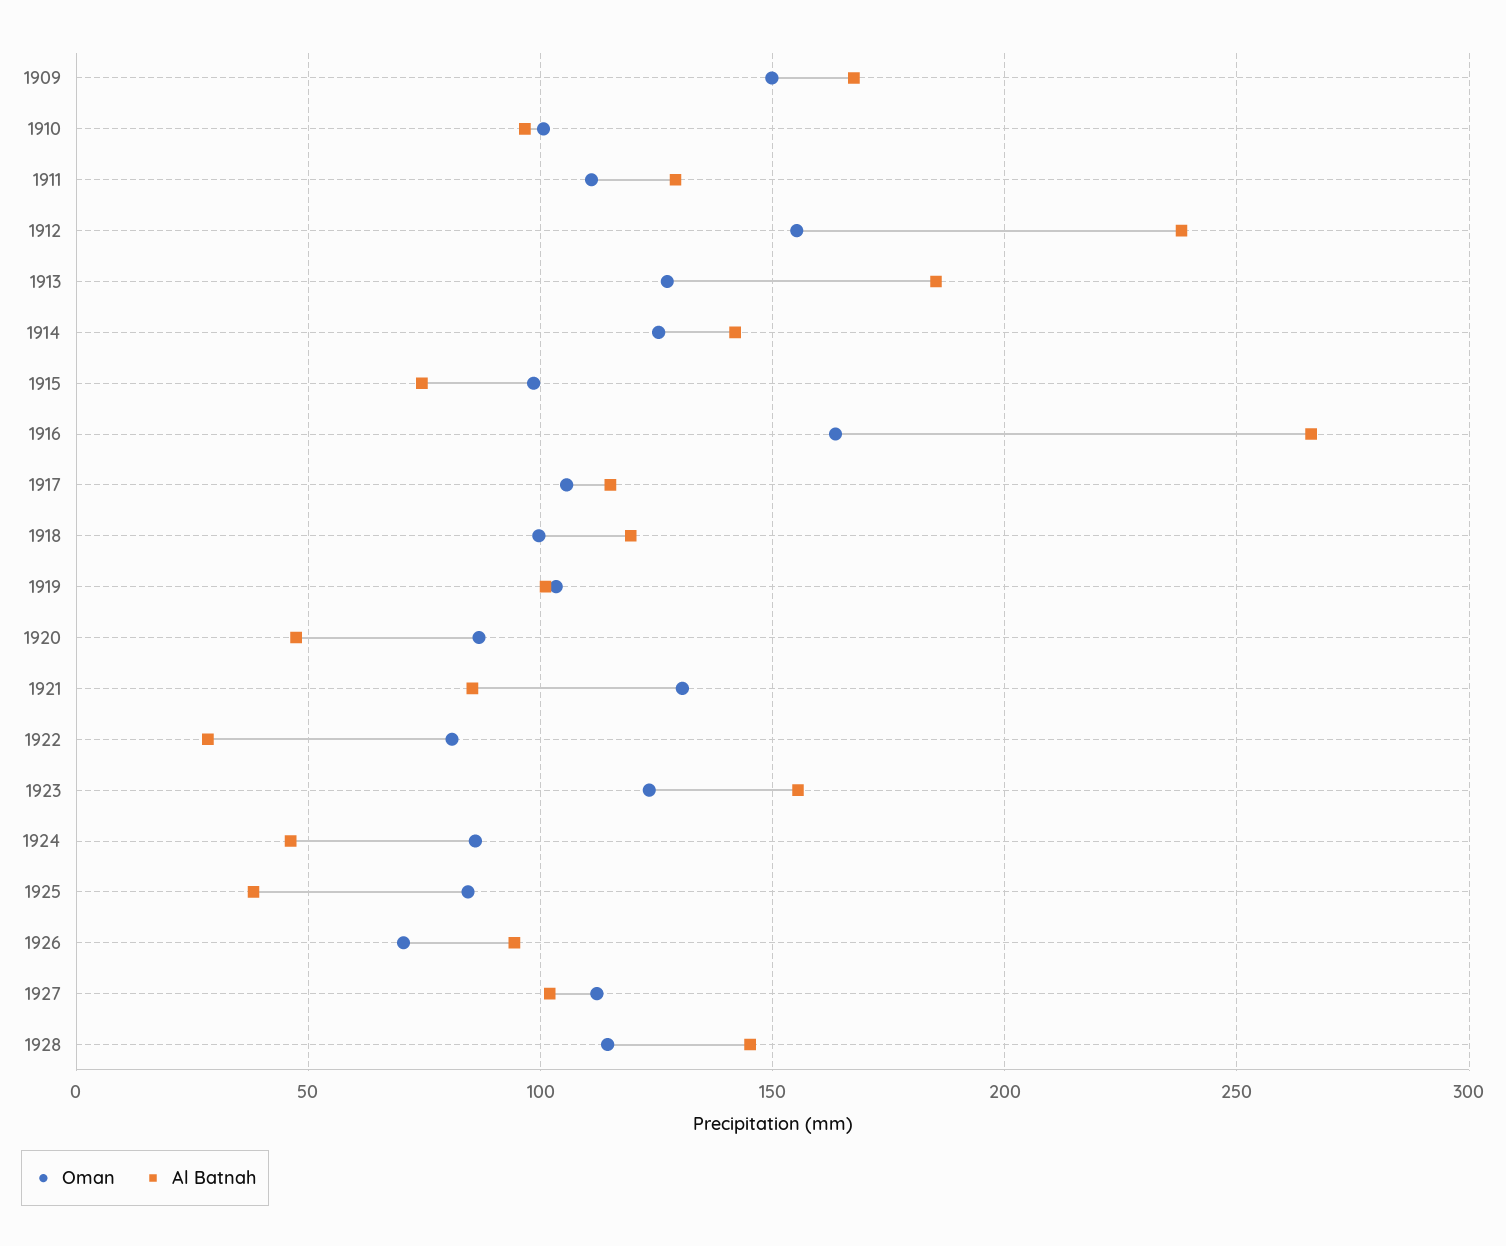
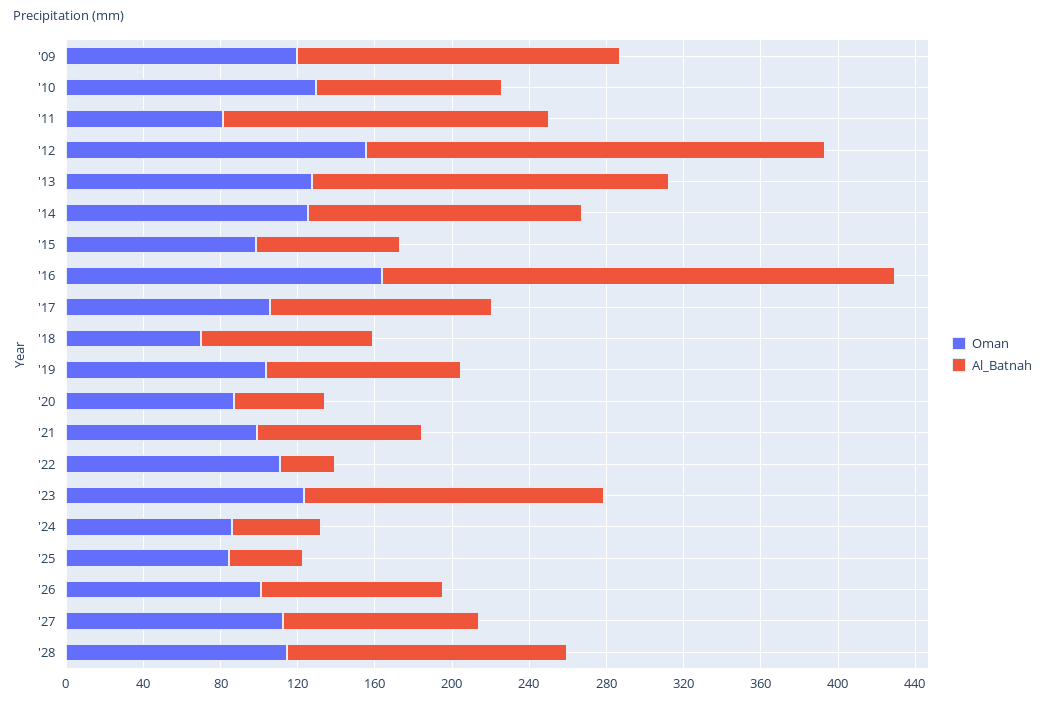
  {
    "Oman": {
-     "1909": 150,
+     "1909": 120,
-     "1910": 100,
+     "1910": 130,
-     "1911": 110,
+     "1911": 80,
      "1912": 155,
      "1913": 125,
      "1914": 125,
      "1915": 100,
      "1916": 165,
      "1917": 105,
-     "1918": 100,
+     "1918": 70,
      "1919": 105,
      "1920": 85,
-     "1921": 130,
+     "1921": 100,
-     "1922": 80,
+     "1922": 110,
      "1923": 125,
      "1924": 85,
      "1925": 85,
-     "1926": 70,
+     "1926": 100,
      "1927": 110,
      "1928": 115
    },
    "Al Batnah": {
      "1909": 165,
      "1910": 95,
-     "1911": 130,
+     "1911": 170,
      "1912": 240,
      "1913": 185,
      "1914": 140,
      "1915": 75,
      "1916": 265,
      "1917": 115,
-     "1918": 120,
+     "1918": 90,
      "1919": 100,
      "1920": 45,
      "1921": 85,
      "1922": 30,
      "1923": 155,
      "1924": 45,
      "1925": 40,
      "1926": 95,
      "1927": 100,
      "1928": 145
    }
  }

